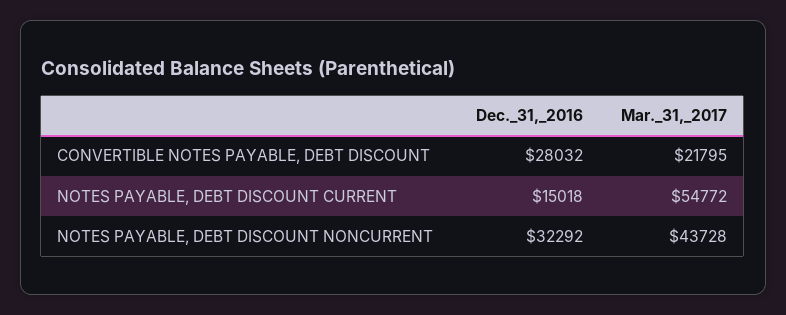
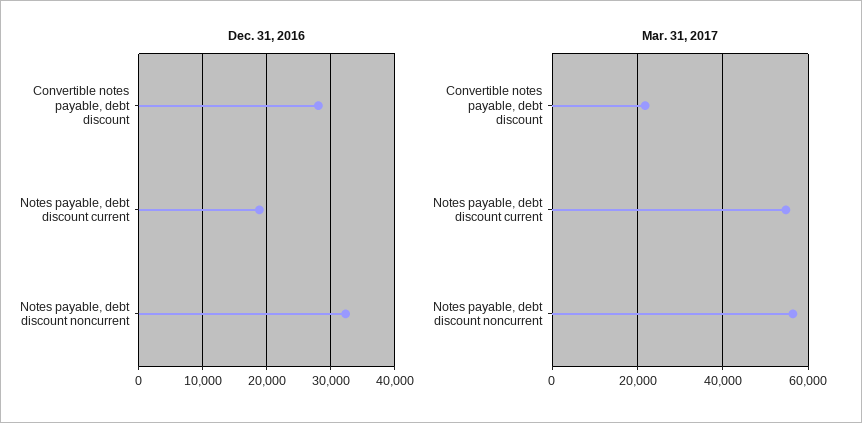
  {
    "Dec._31,_2016": {
      "CONVERTIBLE NOTES PAYABLE, DEBT DISCOUNT": 28032,
-     "NOTES PAYABLE, DEBT DISCOUNT CURRENT": 15018,
+     "NOTES PAYABLE, DEBT DISCOUNT CURRENT": 19000,
      "NOTES PAYABLE, DEBT DISCOUNT NONCURRENT": 32292
    },
    "Mar._31,_2017": {
      "CONVERTIBLE NOTES PAYABLE, DEBT DISCOUNT": 21795,
      "NOTES PAYABLE, DEBT DISCOUNT CURRENT": 54772,
-     "NOTES PAYABLE, DEBT DISCOUNT NONCURRENT": 43728
+     "NOTES PAYABLE, DEBT DISCOUNT NONCURRENT": 56000
    }
  }

